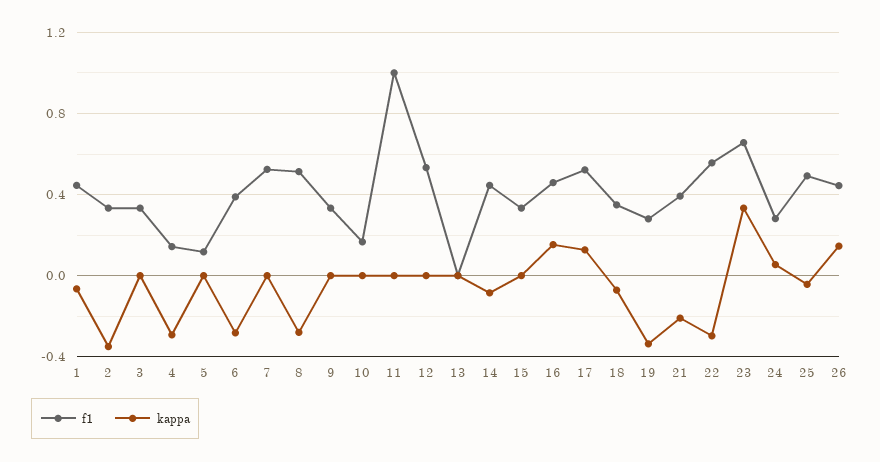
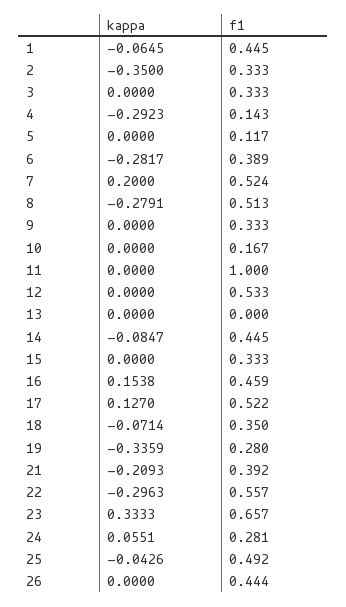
  {
    "f1": {
      "1": 0.445,
      "2": 0.333,
      "3": 0.333,
      "4": 0.143,
      "5": 0.117,
      "6": 0.389,
      "7": 0.524,
      "8": 0.513,
      "9": 0.333,
      "10": 0.167,
      "11": 1,
      "12": 0.533,
      "13": 0,
      "14": 0.445,
      "15": 0.333,
      "16": 0.459,
      "17": 0.522,
      "18": 0.35,
      "19": 0.28,
      "21": 0.392,
      "22": 0.557,
      "23": 0.657,
      "24": 0.281,
      "25": 0.492,
      "26": 0.444
    },
    "kappa": {
      "1": -0.0645,
      "2": -0.35,
      "3": 0,
      "4": -0.2923,
      "5": 0,
      "6": -0.2817,
-     "7": 0,
+     "7": 0.2,
      "8": -0.2791,
      "9": 0,
      "10": 0,
      "11": 0,
      "12": 0,
      "13": 0,
      "14": -0.0847,
      "15": 0,
      "16": 0.1538,
      "17": 0.127,
      "18": -0.0714,
      "19": -0.3359,
      "21": -0.2093,
      "22": -0.2963,
      "23": 0.3333,
      "24": 0.0551,
      "25": -0.0426,
-     "26": 0.15
+     "26": 0
    }
  }

